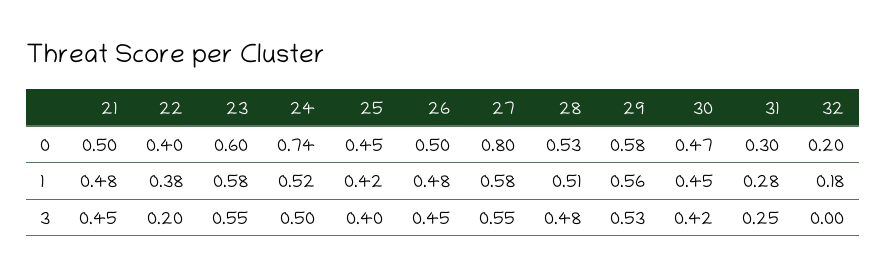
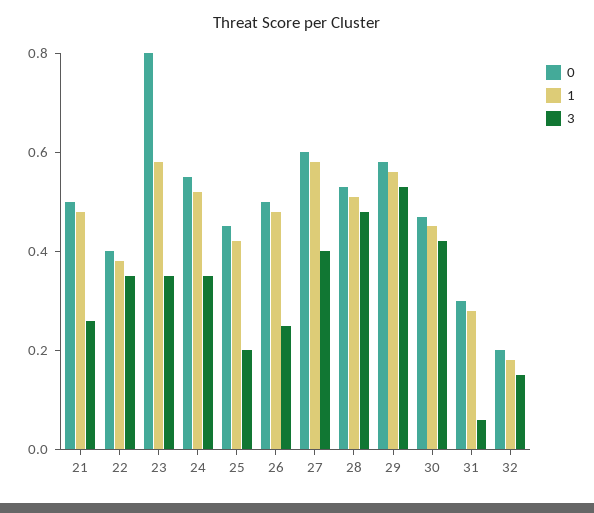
  {
    "0": {
      "21": 0.5,
      "22": 0.4,
-     "23": 0.6,
+     "23": 0.8,
-     "24": 0.74,
+     "24": 0.55,
      "25": 0.45,
      "26": 0.5,
-     "27": 0.8,
+     "27": 0.6,
      "28": 0.53,
      "29": 0.58,
      "30": 0.47,
      "31": 0.3,
      "32": 0.2
    },
    "1": {
      "21": 0.48,
      "22": 0.38,
      "23": 0.58,
      "24": 0.52,
      "25": 0.42,
      "26": 0.48,
      "27": 0.58,
      "28": 0.51,
      "29": 0.56,
      "30": 0.45,
      "31": 0.28,
      "32": 0.18
    },
    "3": {
-     "21": 0.45,
+     "21": 0.25,
-     "22": 0.2,
+     "22": 0.35,
-     "23": 0.55,
+     "23": 0.35,
-     "24": 0.5,
+     "24": 0.35,
-     "25": 0.4,
+     "25": 0.2,
-     "26": 0.45,
+     "26": 0.25,
-     "27": 0.55,
+     "27": 0.4,
      "28": 0.48,
      "29": 0.53,
      "30": 0.42,
-     "31": 0.25,
+     "31": 0.05,
-     "32": 0
+     "32": 0.15
    }
  }

